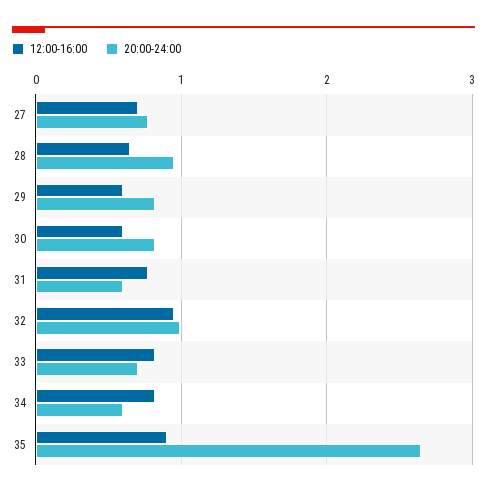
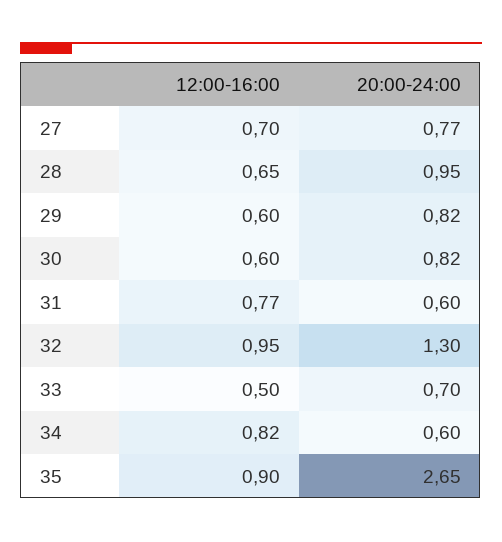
  {
    "12:00-16:00": {
      "27": 0.7,
      "28": 0.65,
      "29": 0.6,
      "30": 0.6,
      "31": 0.77,
      "32": 0.95,
-     "33": 0.8,
+     "33": 0.5,
      "34": 0.82,
      "35": 0.9
    },
    "20:00-24:00": {
      "27": 0.77,
      "28": 0.95,
      "29": 0.82,
      "30": 0.82,
      "31": 0.6,
-     "32": 1,
+     "32": 1.3,
      "33": 0.7,
      "34": 0.6,
      "35": 2.65
    }
  }

